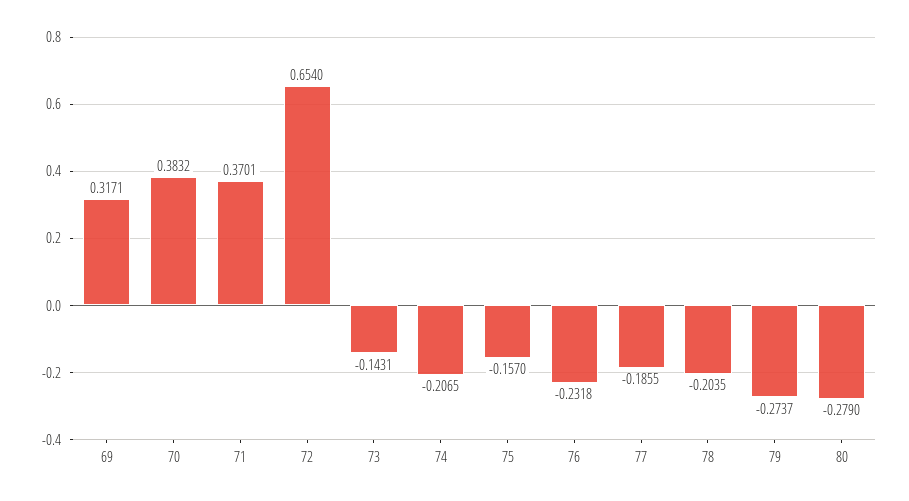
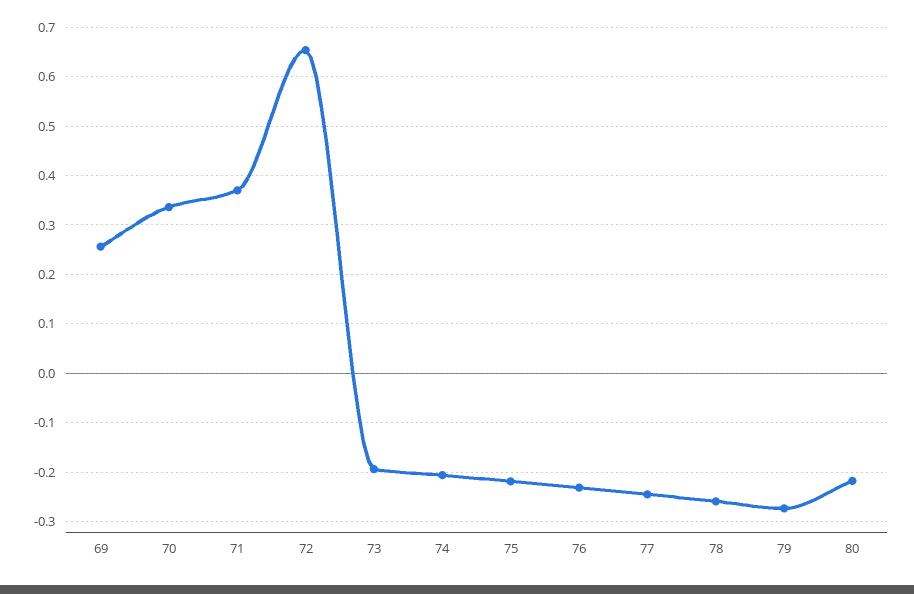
  {
-   "69": 0.3171,
+   "69": 0.26,
-   "70": 0.3832,
+   "70": 0.34,
    "71": 0.3701,
    "72": 0.654,
-   "73": -0.1431,
+   "73": -0.2,
    "74": -0.2065,
-   "75": -0.157,
+   "75": -0.22,
    "76": -0.2318,
-   "77": -0.1855,
+   "77": -0.24,
-   "78": -0.2035,
+   "78": -0.26,
    "79": -0.2737,
-   "80": -0.279
+   "80": -0.22
  }

